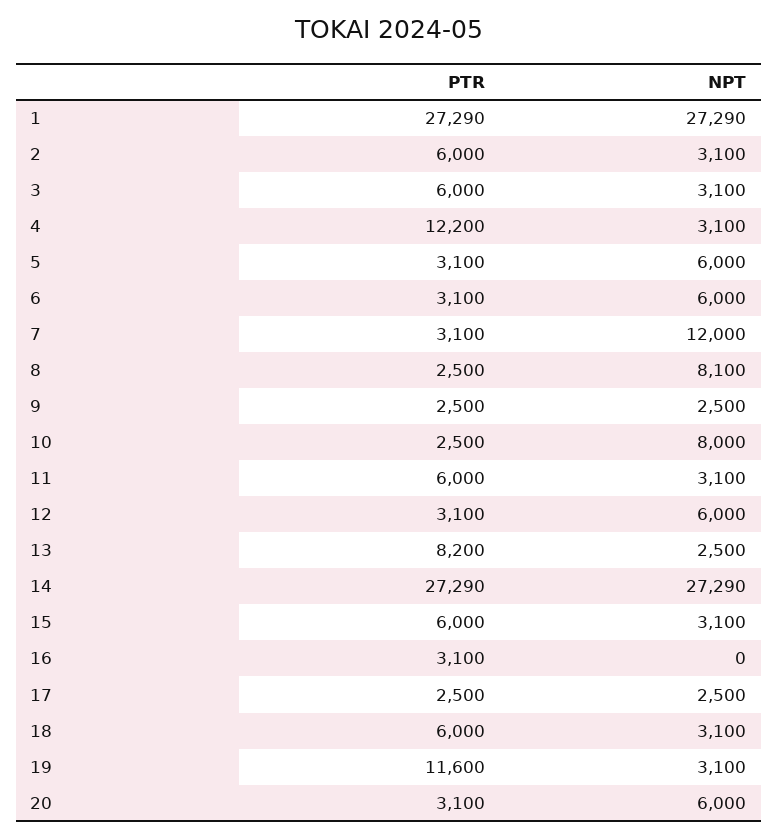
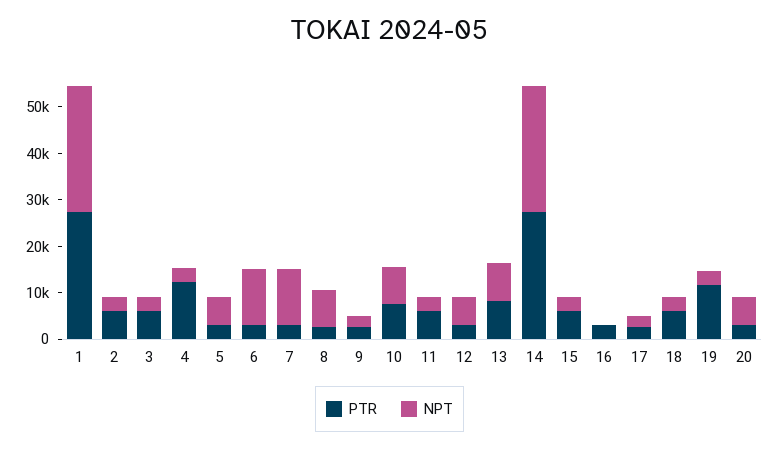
  {
    "PTR": {
      "1": 27290,
      "2": 6000,
      "3": 6000,
      "4": 12200,
      "5": 3100,
      "6": 3100,
      "7": 3100,
      "8": 2500,
      "9": 2500,
-     "10": 2500,
+     "10": 8000,
      "11": 6000,
      "12": 3100,
      "13": 8200,
      "14": 27290,
      "15": 6000,
      "16": 3100,
      "17": 2500,
      "18": 6000,
      "19": 11600,
      "20": 3100
    },
    "NPT": {
      "1": 27290,
      "2": 3100,
      "3": 3100,
      "4": 3100,
      "5": 6000,
-     "6": 6000,
+     "6": 12000,
      "7": 12000,
      "8": 8100,
      "9": 2500,
      "10": 8000,
      "11": 3100,
      "12": 6000,
-     "13": 2500,
+     "13": 8000,
      "14": 27290,
      "15": 3100,
      "16": 0,
      "17": 2500,
      "18": 3100,
      "19": 3100,
      "20": 6000
    }
  }

